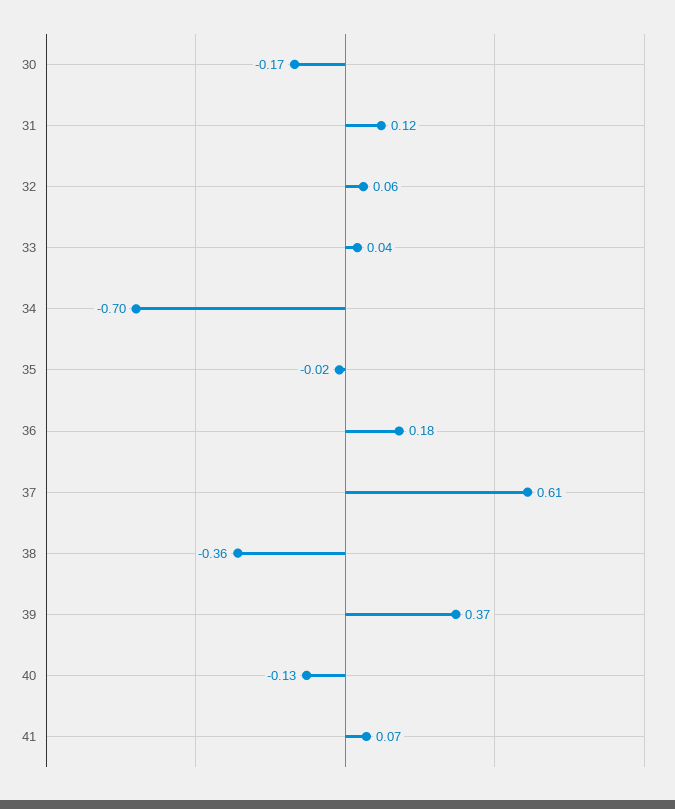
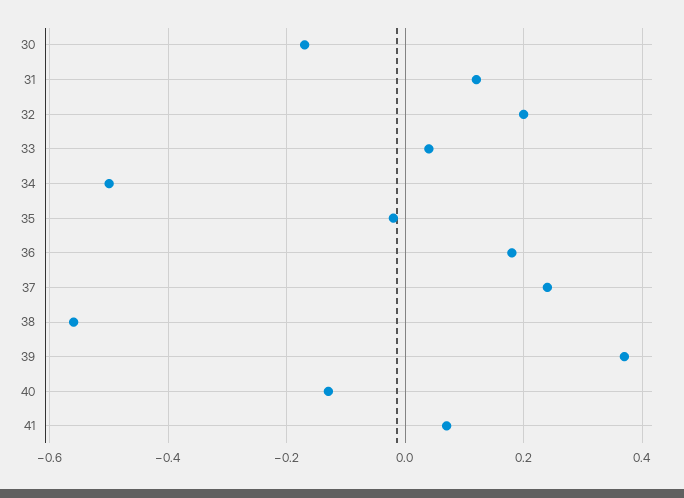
  {
    "30": -0.17,
    "31": 0.12,
-   "32": 0.06,
+   "32": 0.2,
    "33": 0.04,
-   "34": -0.7,
+   "34": -0.5,
    "35": -0.02,
    "36": 0.18,
-   "37": 0.61,
+   "37": 0.25,
-   "38": -0.36,
+   "38": -0.55,
    "39": 0.37,
    "40": -0.13,
    "41": 0.07
  }

